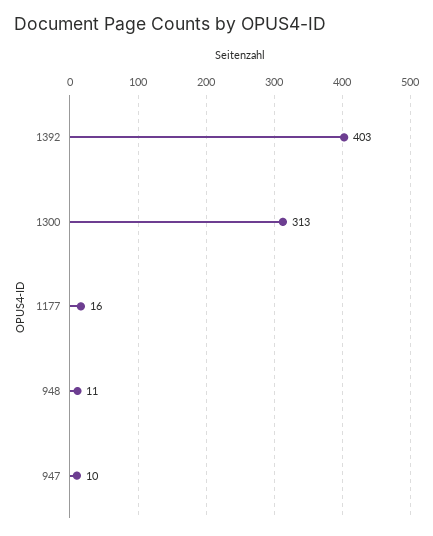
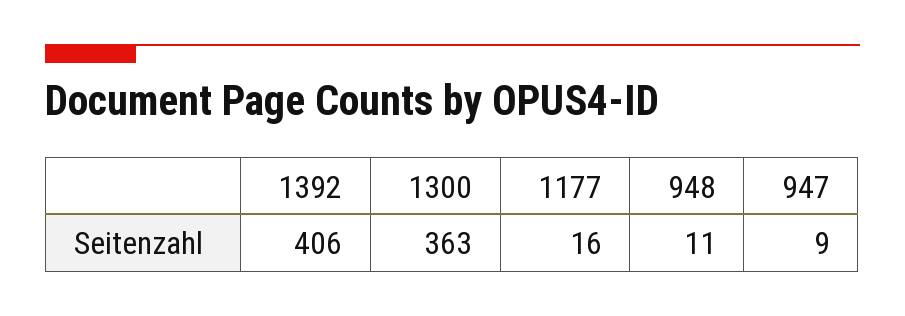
  {
-   "1392": 403,
+   "1392": 406,
-   "1300": 313,
+   "1300": 363,
    "1177": 16,
    "948": 11,
-   "947": 10
+   "947": 9
  }

